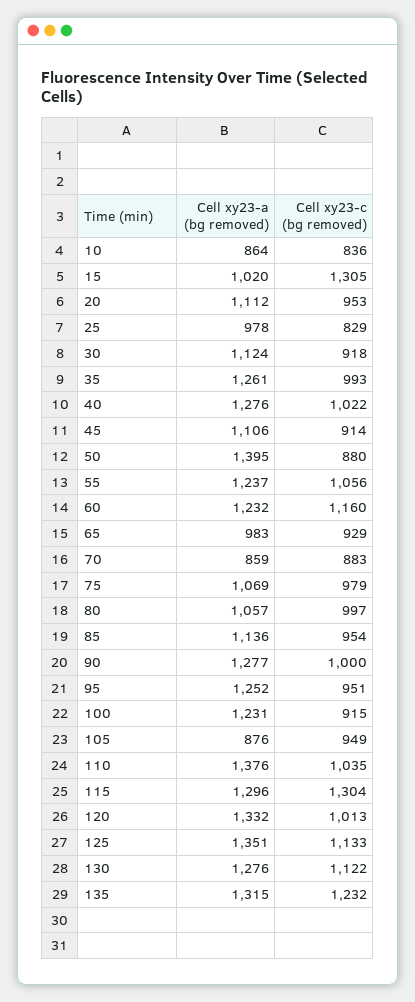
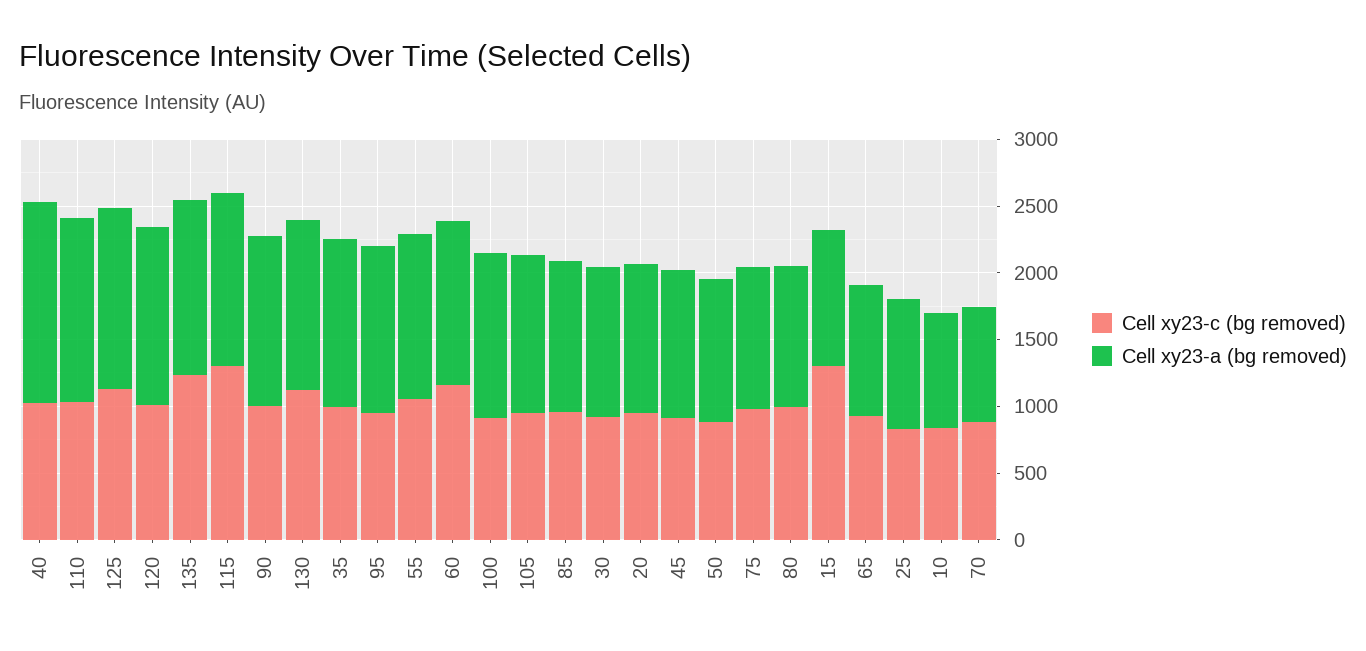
  {
    "Cell xy23-a (bg removed)": {
      "10": 864,
      "15": 1020,
      "20": 1112,
      "25": 978,
      "30": 1124,
      "35": 1261,
-     "40": 1276,
+     "40": 1500,
      "45": 1106,
-     "50": 1395,
+     "50": 1100,
      "55": 1237,
      "60": 1232,
      "65": 983,
      "70": 859,
      "75": 1069,
      "80": 1057,
      "85": 1136,
      "90": 1277,
      "95": 1252,
      "100": 1231,
-     "105": 876,
+     "105": 1200,
      "110": 1376,
      "115": 1296,
      "120": 1332,
      "125": 1351,
      "130": 1276,
      "135": 1315
    },
    "Cell xy23-c (bg removed)": {
      "10": 836,
      "15": 1305,
      "20": 953,
      "25": 829,
      "30": 918,
      "35": 993,
      "40": 1022,
      "45": 914,
      "50": 880,
      "55": 1056,
      "60": 1160,
      "65": 929,
      "70": 883,
      "75": 979,
      "80": 997,
      "85": 954,
      "90": 1000,
      "95": 951,
      "100": 915,
      "105": 949,
      "110": 1035,
      "115": 1304,
      "120": 1013,
      "125": 1133,
      "130": 1122,
      "135": 1232
    }
  }

